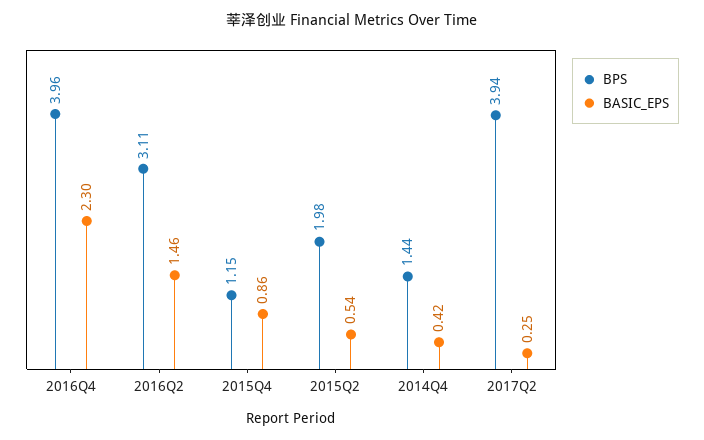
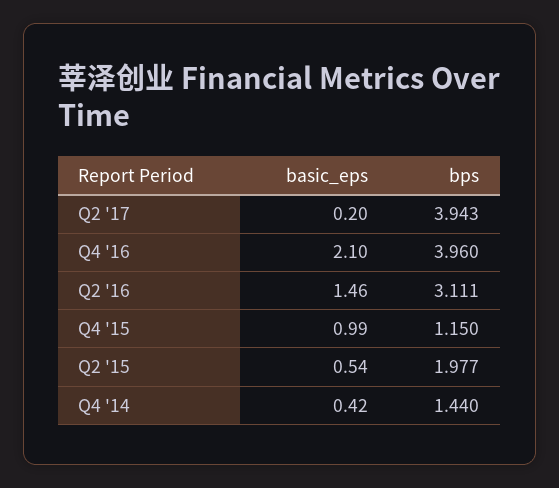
  {
    "BPS": {
      "2016Q4": 3.96,
      "2016Q2": 3.111,
      "2015Q4": 1.15,
      "2015Q2": 1.977,
      "2014Q4": 1.44,
      "2017Q2": 3.943
    },
    "BASIC_EPS": {
-     "2016Q4": 2.3,
+     "2016Q4": 2.1,
      "2016Q2": 1.46,
-     "2015Q4": 0.86,
+     "2015Q4": 0.99,
      "2015Q2": 0.54,
      "2014Q4": 0.42,
-     "2017Q2": 0.25
+     "2017Q2": 0.2
    }
  }

